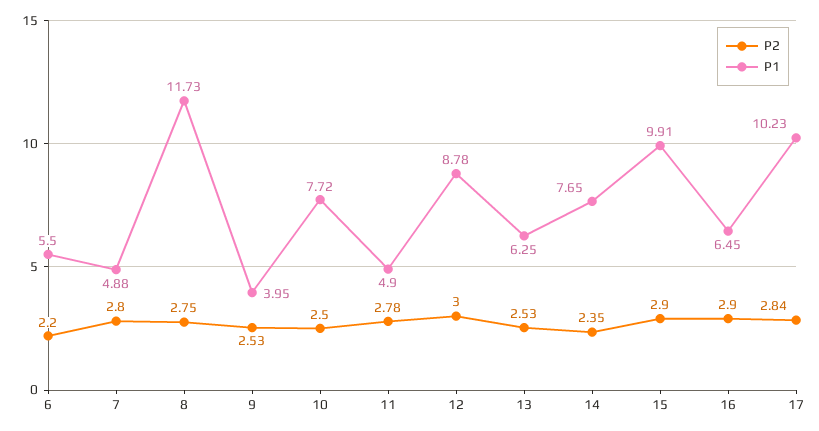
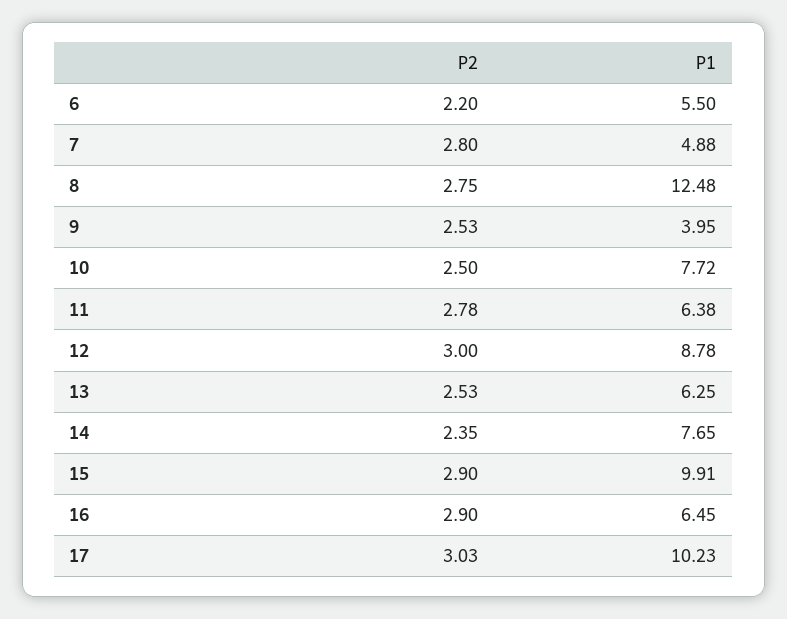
  {
    "P2": {
      "6": 2.2,
      "7": 2.8,
      "8": 2.75,
      "9": 2.53,
      "10": 2.5,
      "11": 2.78,
      "12": 3,
      "13": 2.53,
      "14": 2.35,
      "15": 2.9,
      "16": 2.9,
-     "17": 2.84
+     "17": 3.03
    },
    "P1": {
      "6": 5.5,
      "7": 4.88,
-     "8": 11.73,
+     "8": 12.48,
      "9": 3.95,
      "10": 7.72,
-     "11": 4.9,
+     "11": 6.38,
      "12": 8.78,
      "13": 6.25,
      "14": 7.65,
      "15": 9.91,
      "16": 6.45,
      "17": 10.23
    }
  }

